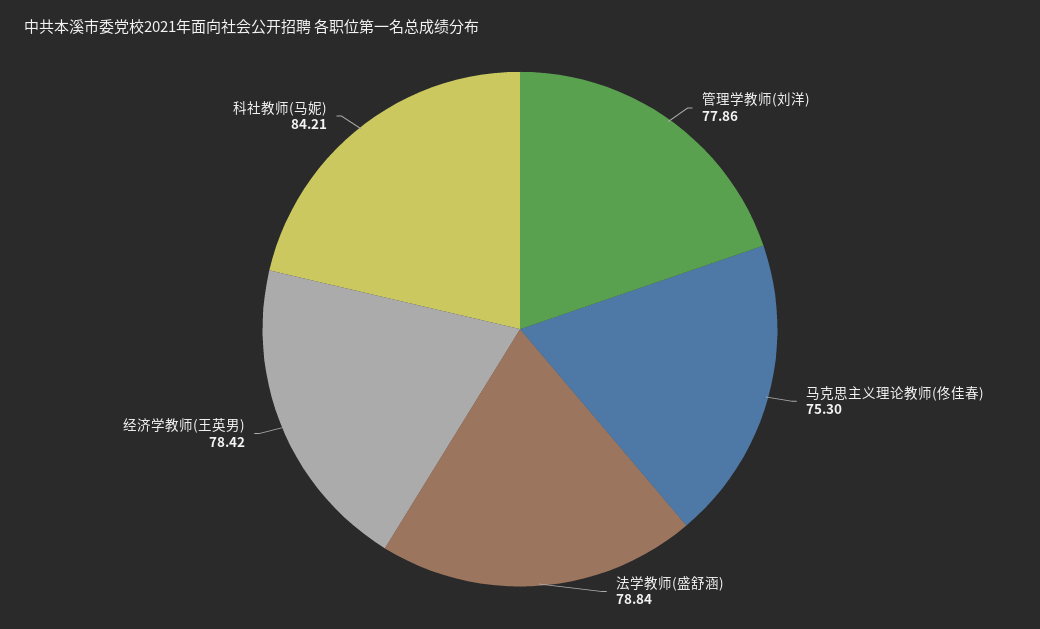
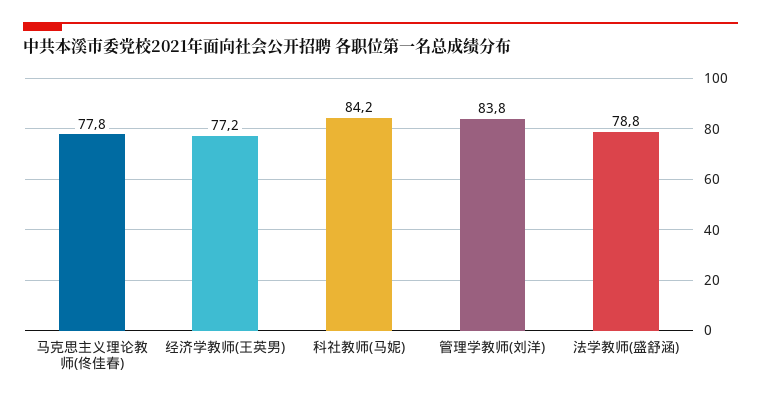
  {
-   "管理学教师(刘洋)": 77.86,
+   "管理学教师(刘洋)": 83.8,
-   "马克思主义理论教师(佟佳春)": 75.3,
+   "马克思主义理论教师(佟佳春)": 77.8,
    "法学教师(盛舒涵)": 78.84,
-   "经济学教师(王英男)": 78.42,
+   "经济学教师(王英男)": 77.2,
    "科社教师(马妮)": 84.21
  }

